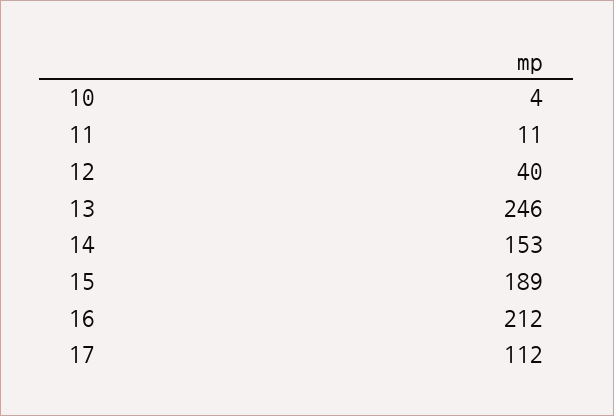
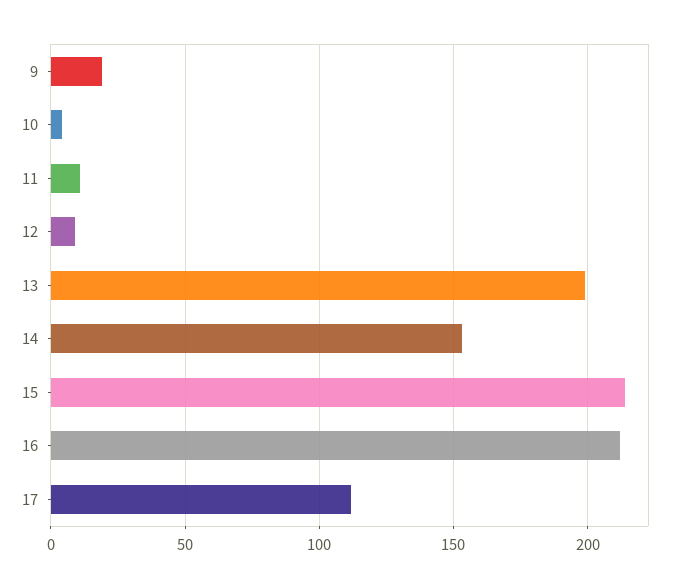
  {
    "10": 4,
    "11": 11,
-   "12": 40,
+   "12": 10,
-   "13": 246,
+   "13": 200,
    "14": 153,
-   "15": 189,
+   "15": 215,
    "16": 212,
-   "17": 112
+   "17": 112,
+   "9": 20
  }

